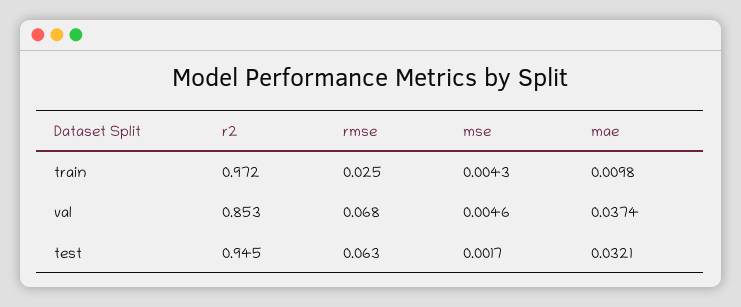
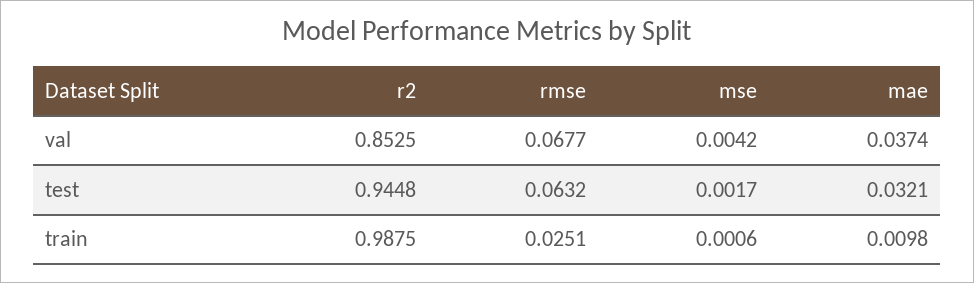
  {
    "r2": {
-     "train": 0.972,
+     "train": 0.9875,
      "val": 0.8525,
      "test": 0.9448
    },
    "rmse": {
      "train": 0.0251,
      "val": 0.0677,
      "test": 0.0632
    },
    "mse": {
-     "train": 0.0043,
+     "train": 0.0006,
-     "val": 0.0046,
+     "val": 0.0042,
      "test": 0.0017
    },
    "mae": {
      "train": 0.0098,
      "val": 0.0374,
      "test": 0.0321
    }
  }

